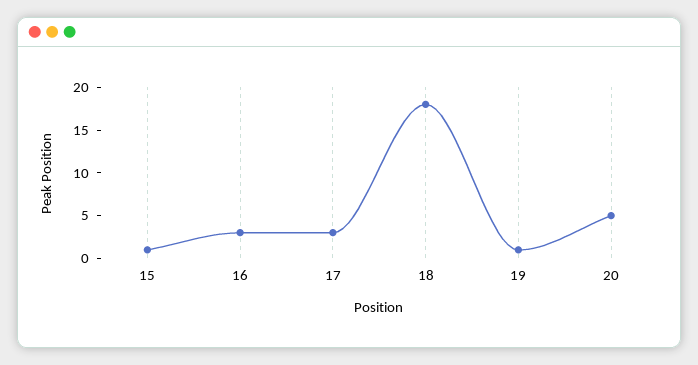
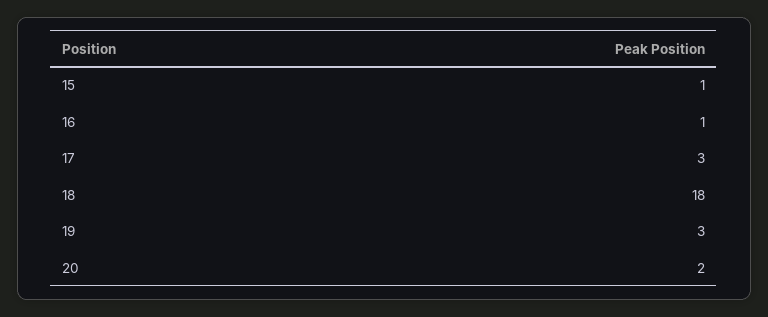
  {
    "15": 1,
-   "16": 3,
+   "16": 1,
    "17": 3,
    "18": 18,
-   "19": 1,
+   "19": 3,
-   "20": 5
+   "20": 2
  }

